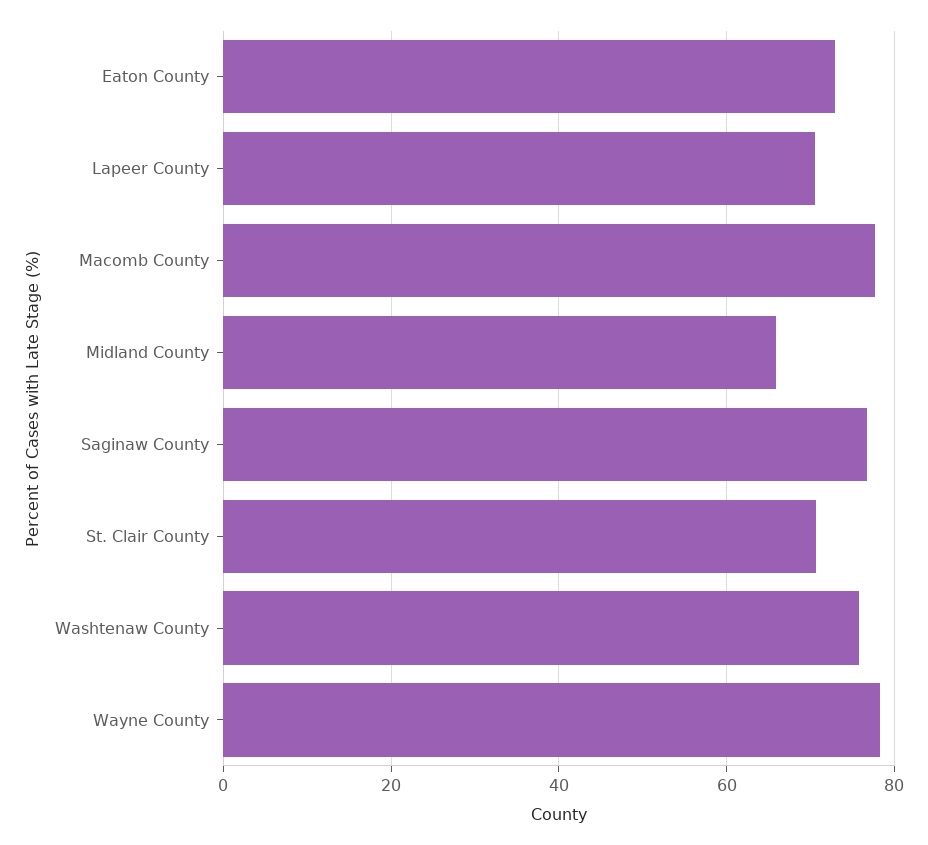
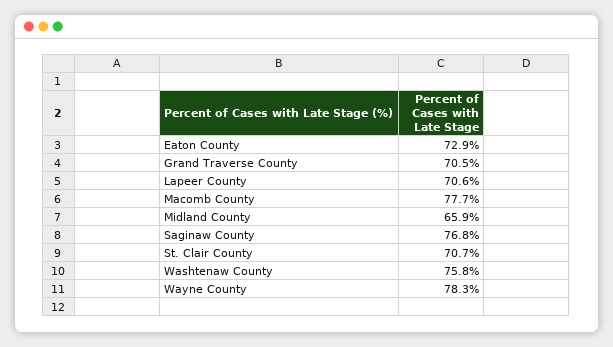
  {
    "Eaton County": 72.9,
    "Lapeer County": 70.6,
    "Macomb County": 77.7,
    "Midland County": 65.9,
    "Saginaw County": 76.8,
    "St. Clair County": 70.7,
    "Washtenaw County": 75.8,
-   "Wayne County": 78.3
+   "Wayne County": 78.3,
+   "Grand Traverse County": 70.5
  }

